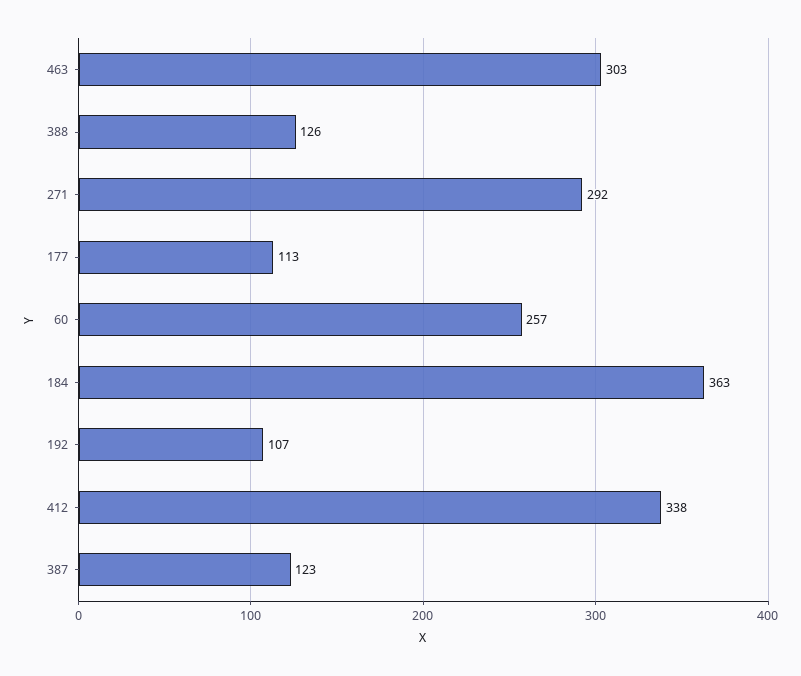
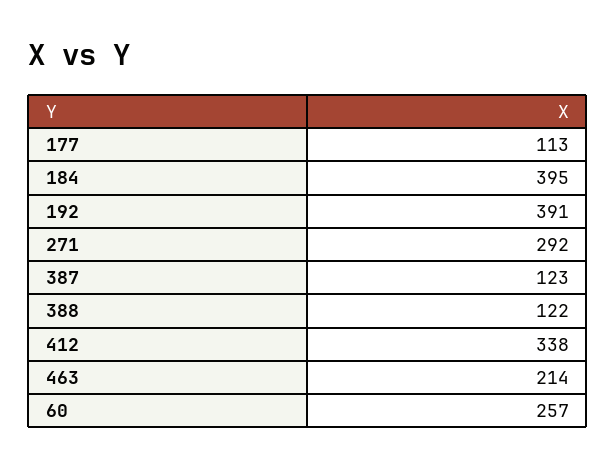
  {
-   "463": 303,
+   "463": 214,
-   "388": 126,
+   "388": 122,
    "271": 292,
    "177": 113,
    "60": 257,
-   "184": 363,
+   "184": 395,
-   "192": 107,
+   "192": 391,
    "412": 338,
    "387": 123
  }

